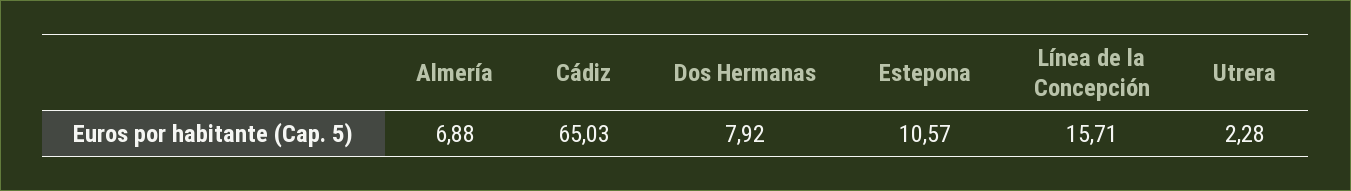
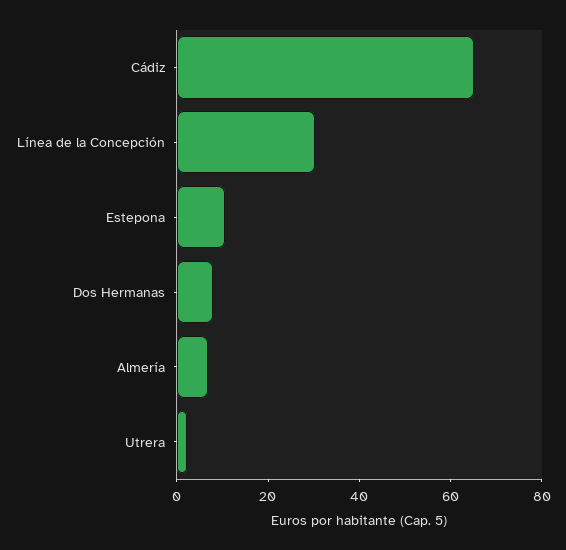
  {
    "Almería": 6.88,
    "Cádiz": 65.03,
    "Dos Hermanas": 7.92,
    "Estepona": 10.57,
-   "Línea de la Concepción": 15.71,
+   "Línea de la Concepción": 30,
    "Utrera": 2.28
  }

